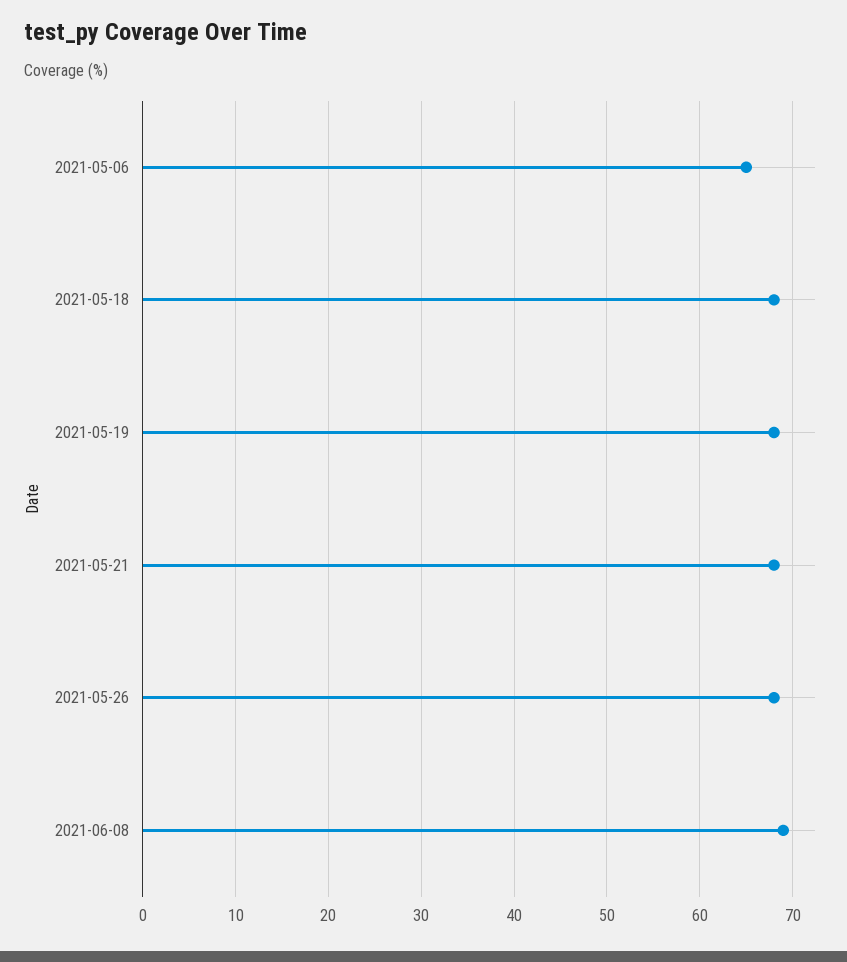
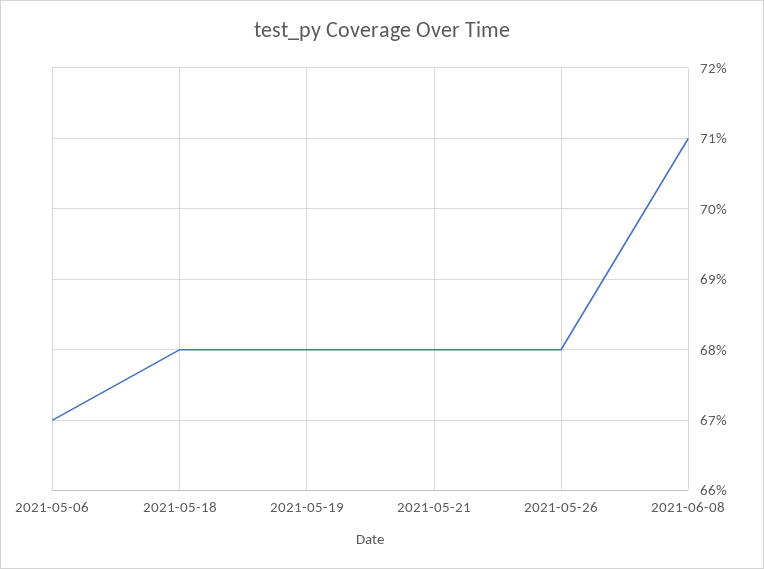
  {
-   "2021-05-06": 65,
+   "2021-05-06": 67,
    "2021-05-18": 68,
    "2021-05-19": 68,
    "2021-05-21": 68,
    "2021-05-26": 68,
-   "2021-06-08": 69
+   "2021-06-08": 71
  }

